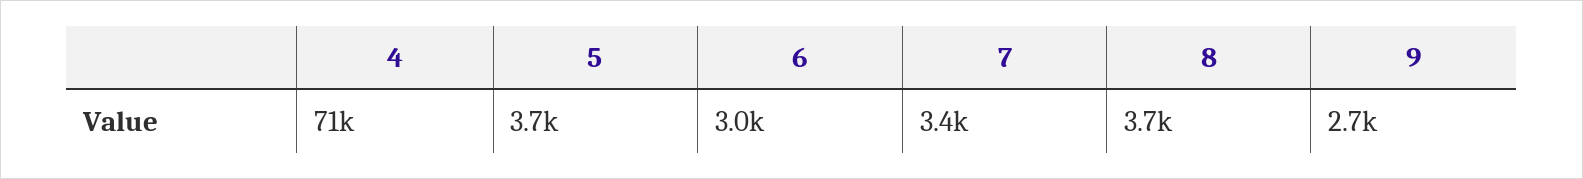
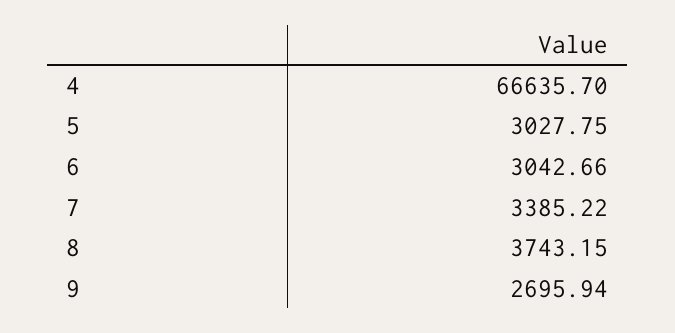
  {
-   "4": 71000,
+   "4": 66635.7,
-   "5": 3700,
+   "5": 3027.75,
    "6": 3042.66,
    "7": 3385.22,
    "8": 3743.15,
    "9": 2695.94
  }

